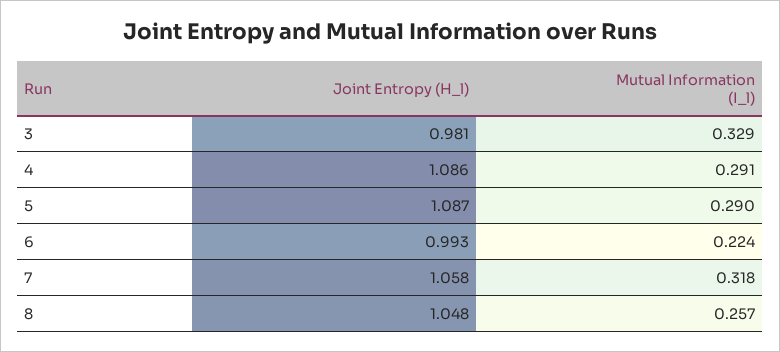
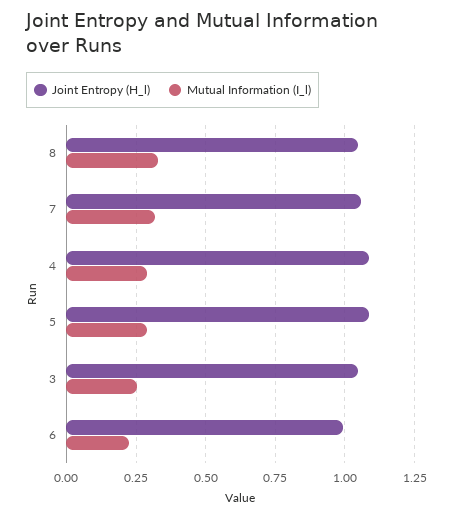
  {
    "Joint Entropy (H_l)": {
-     "3": 0.981,
+     "3": 1.05,
      "4": 1.086,
      "5": 1.087,
      "6": 0.993,
      "7": 1.058,
      "8": 1.048
    },
    "Mutual Information (I_l)": {
-     "3": 0.329,
+     "3": 0.25,
      "4": 0.291,
      "5": 0.29,
      "6": 0.224,
      "7": 0.318,
-     "8": 0.257
+     "8": 0.325
    }
  }

